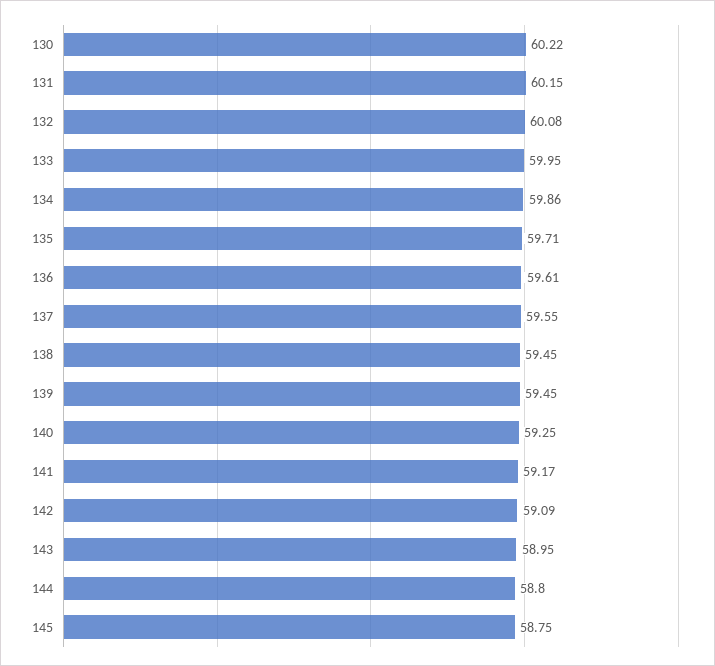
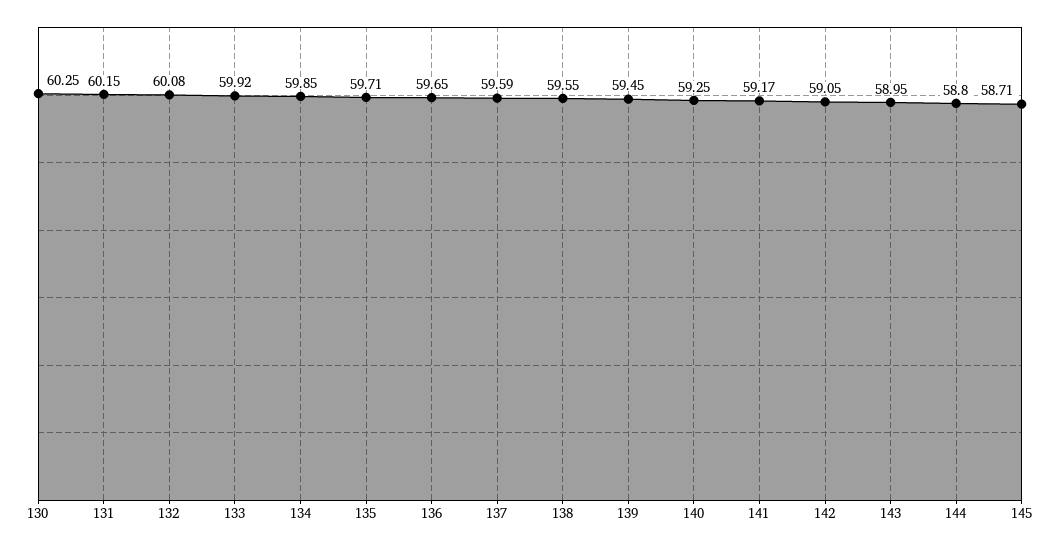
  {
-   "130": 60.22,
+   "130": 60.25,
    "131": 60.15,
    "132": 60.08,
-   "133": 59.95,
+   "133": 59.92,
-   "134": 59.86,
+   "134": 59.85,
    "135": 59.71,
-   "136": 59.61,
+   "136": 59.65,
-   "137": 59.55,
+   "137": 59.59,
-   "138": 59.45,
+   "138": 59.55,
    "139": 59.45,
    "140": 59.25,
    "141": 59.17,
-   "142": 59.09,
+   "142": 59.05,
    "143": 58.95,
    "144": 58.8,
-   "145": 58.75
+   "145": 58.71
  }

